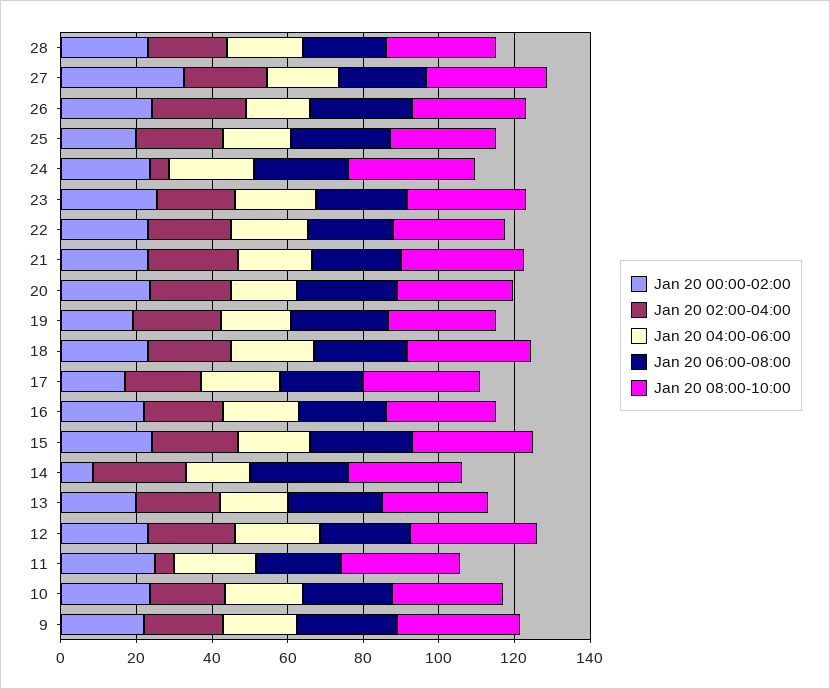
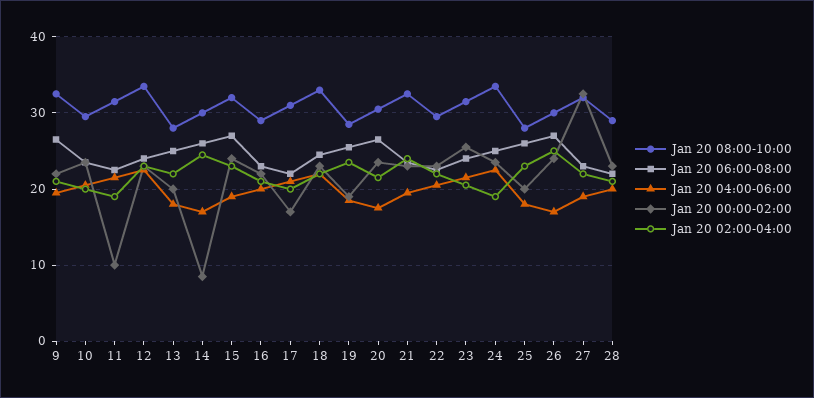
  {
    "Jan 20 00:00-02:00": {
      "28": 23,
      "27": 33,
      "26": 24,
      "25": 20,
      "24": 24,
      "23": 26,
      "22": 23,
      "21": 23,
      "20": 24,
      "19": 19,
      "18": 23,
      "17": 17,
      "16": 22,
      "15": 24,
      "14": 9,
      "13": 20,
      "12": 23,
-     "11": 25,
+     "11": 10,
      "10": 24,
      "9": 22
    },
    "Jan 20 02:00-04:00": {
      "28": 21,
      "27": 22,
      "26": 25,
      "25": 23,
-     "24": 5,
+     "24": 19,
      "23": 21,
      "22": 22,
      "21": 24,
      "20": 22,
      "19": 24,
      "18": 22,
      "17": 20,
      "16": 21,
      "15": 23,
      "14": 25,
      "13": 22,
      "12": 23,
-     "11": 5,
+     "11": 19,
      "10": 20,
      "9": 21
    },
    "Jan 20 04:00-06:00": {
      "28": 20,
      "27": 19,
      "26": 17,
      "25": 18,
      "24": 23,
      "23": 22,
      "22": 21,
      "21": 20,
      "20": 18,
      "19": 19,
      "18": 22,
      "17": 21,
      "16": 20,
      "15": 19,
      "14": 17,
      "13": 18,
      "12": 23,
      "11": 22,
      "10": 21,
      "9": 20
    },
    "Jan 20 06:00-08:00": {
      "28": 22,
      "27": 23,
      "26": 27,
      "25": 26,
      "24": 25,
      "23": 24,
      "22": 23,
      "21": 24,
      "20": 27,
      "19": 26,
      "18": 25,
      "17": 22,
      "16": 23,
      "15": 27,
      "14": 26,
      "13": 25,
      "12": 24,
      "11": 23,
      "10": 24,
      "9": 27
    },
    "Jan 20 08:00-10:00": {
      "28": 29,
      "27": 32,
      "26": 30,
      "25": 28,
      "24": 34,
      "23": 32,
      "22": 30,
      "21": 33,
      "20": 31,
      "19": 29,
      "18": 33,
      "17": 31,
      "16": 29,
      "15": 32,
      "14": 30,
      "13": 28,
      "12": 34,
      "11": 32,
      "10": 30,
      "9": 33
    }
  }

